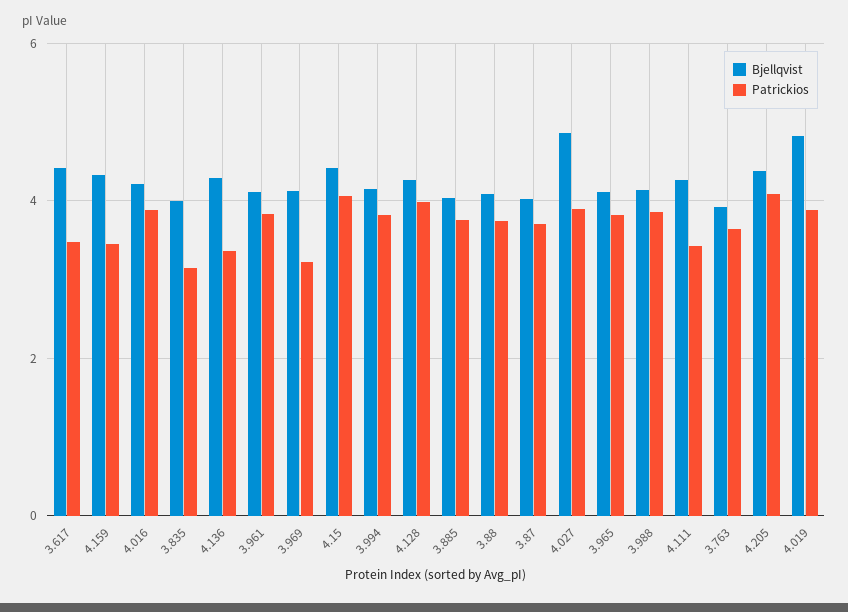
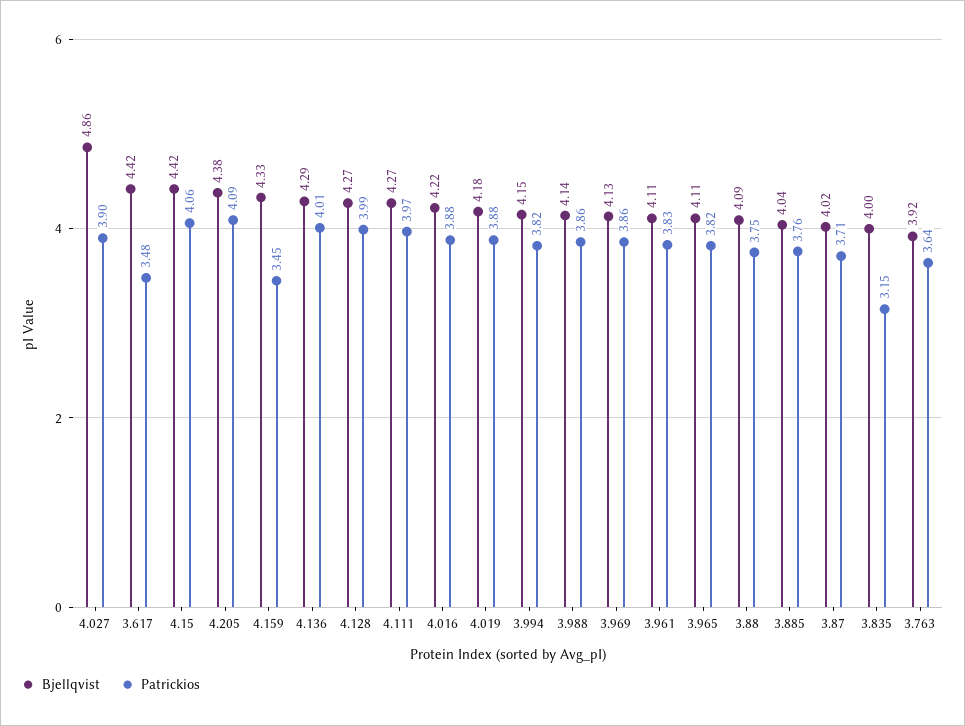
  {
    "Bjellqvist": {
      "3.617": 4.42,
      "4.159": 4.33,
      "4.016": 4.22,
      "3.835": 4,
      "4.136": 4.29,
      "3.961": 4.11,
      "3.969": 4.13,
      "4.15": 4.42,
      "3.994": 4.15,
      "4.128": 4.27,
      "3.885": 4.04,
      "3.88": 4.09,
      "3.87": 4.02,
      "4.027": 4.86,
      "3.965": 4.11,
      "3.988": 4.14,
      "4.111": 4.27,
      "3.763": 3.92,
      "4.205": 4.38,
-     "4.019": 4.8
+     "4.019": 4.18
    },
    "Patrickios": {
      "3.617": 3.48,
      "4.159": 3.45,
      "4.016": 3.88,
      "3.835": 3.15,
-     "4.136": 3.4,
+     "4.136": 4.01,
      "3.961": 3.83,
-     "3.969": 3.2,
+     "3.969": 3.86,
      "4.15": 4.06,
      "3.994": 3.82,
      "4.128": 3.99,
      "3.885": 3.76,
      "3.88": 3.75,
      "3.87": 3.71,
      "4.027": 3.9,
      "3.965": 3.82,
      "3.988": 3.86,
-     "4.111": 3.4,
+     "4.111": 3.97,
      "3.763": 3.64,
      "4.205": 4.09,
      "4.019": 3.88
    }
  }

